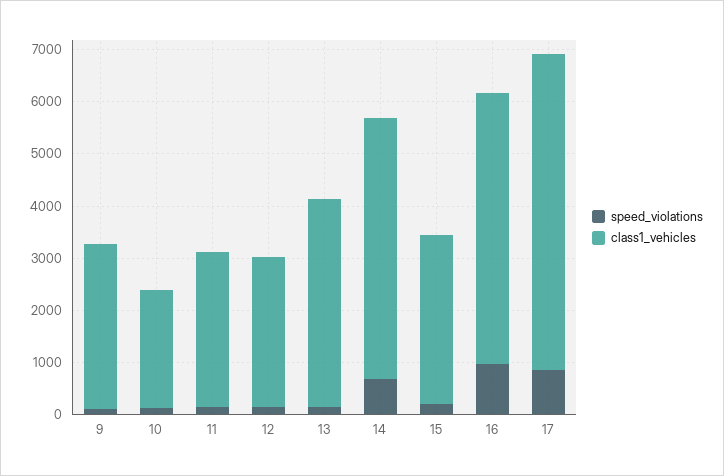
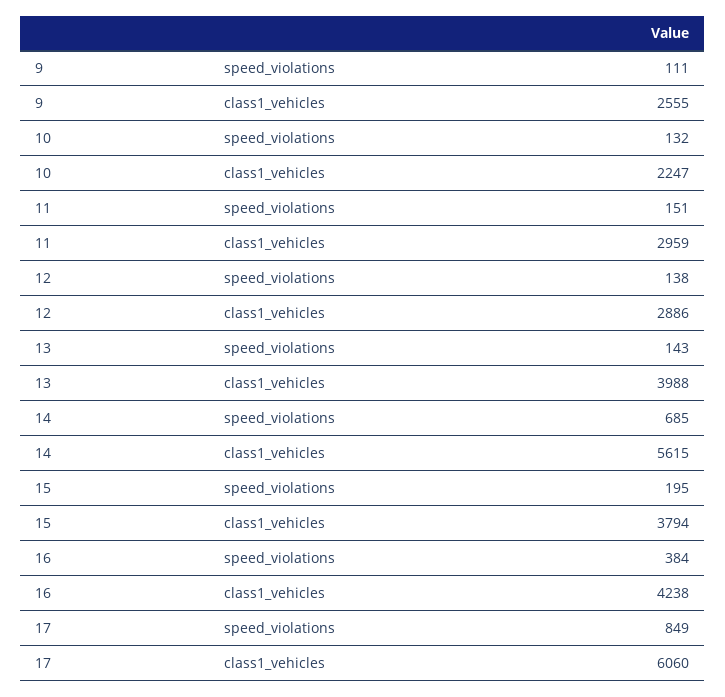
  {
    "speed_violations": {
      "9": 111,
      "10": 132,
      "11": 151,
      "12": 138,
      "13": 143,
      "14": 685,
      "15": 195,
-     "16": 1000,
+     "16": 384,
      "17": 849
    },
    "class1_vehicles": {
-     "9": 3200,
+     "9": 2555,
      "10": 2247,
      "11": 2959,
      "12": 2886,
      "13": 3988,
-     "14": 5000,
+     "14": 5615,
-     "15": 3200,
+     "15": 3794,
-     "16": 5200,
+     "16": 4238,
      "17": 6060
    }
  }

